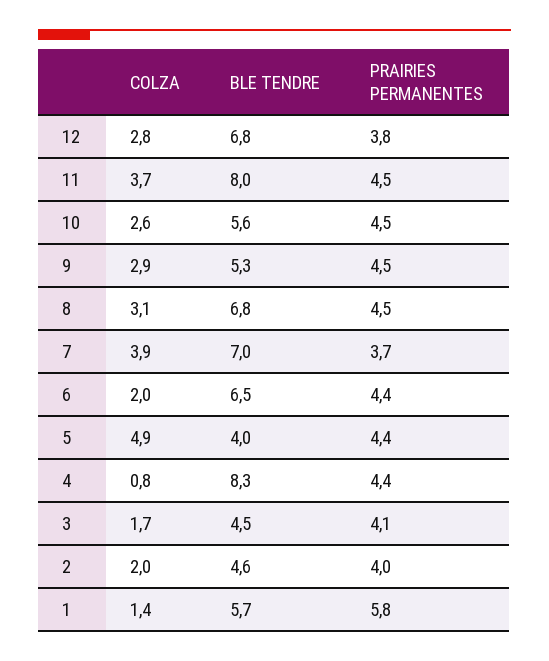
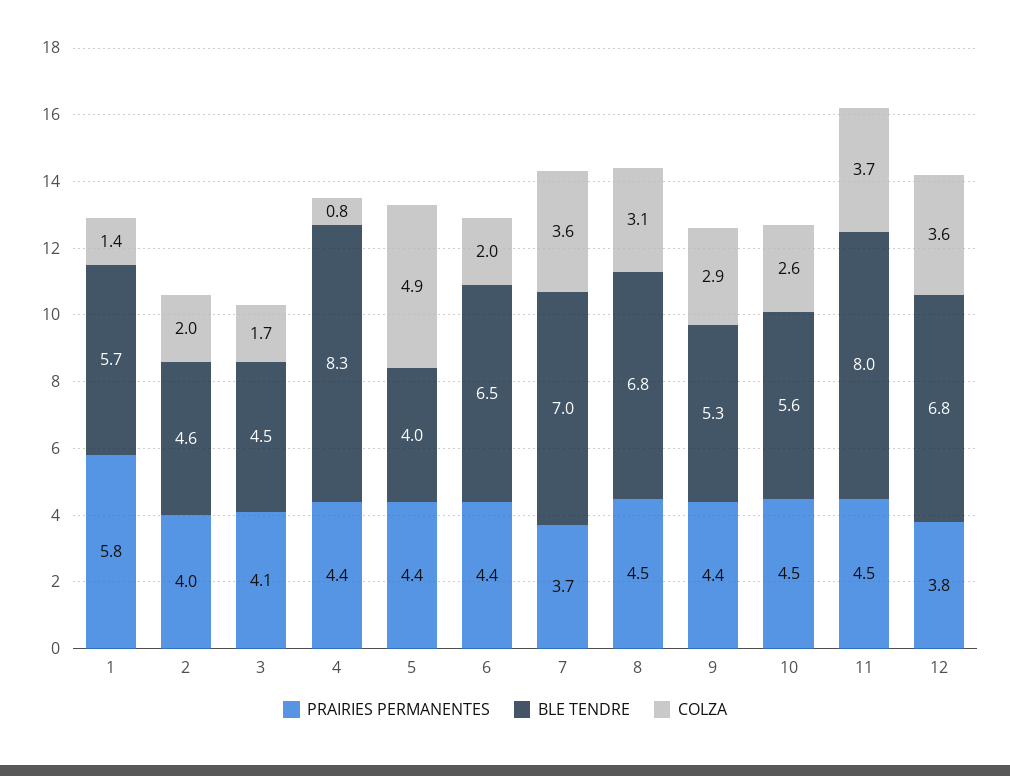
  {
    "COLZA": {
-     "12": 2.8,
+     "12": 3.6,
      "11": 3.7,
      "10": 2.6,
      "9": 2.9,
      "8": 3.1,
-     "7": 3.9,
+     "7": 3.6,
      "6": 2,
      "5": 4.9,
      "4": 0.8,
      "3": 1.7,
      "2": 2,
      "1": 1.4
    },
    "BLE TENDRE": {
      "12": 6.8,
      "11": 8,
      "10": 5.6,
      "9": 5.3,
      "8": 6.8,
      "7": 7,
      "6": 6.5,
      "5": 4,
      "4": 8.3,
      "3": 4.5,
      "2": 4.6,
      "1": 5.7
    },
    "PRAIRIES PERMANENTES": {
      "12": 3.8,
      "11": 4.5,
      "10": 4.5,
-     "9": 4.5,
+     "9": 4.4,
      "8": 4.5,
      "7": 3.7,
      "6": 4.4,
      "5": 4.4,
      "4": 4.4,
      "3": 4.1,
      "2": 4,
      "1": 5.8
    }
  }

